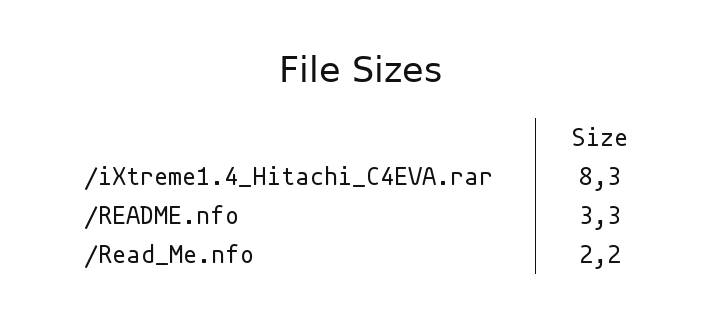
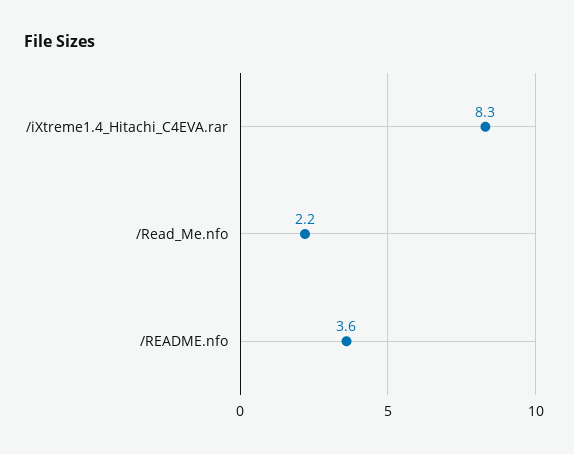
  {
    "/iXtreme1.4_Hitachi_C4EVA.rar": 8.3,
-   "/README.nfo": 3.3,
+   "/README.nfo": 3.6,
    "/Read_Me.nfo": 2.2
  }

